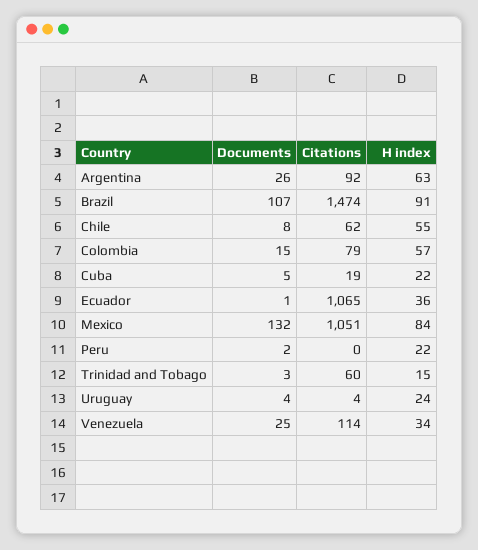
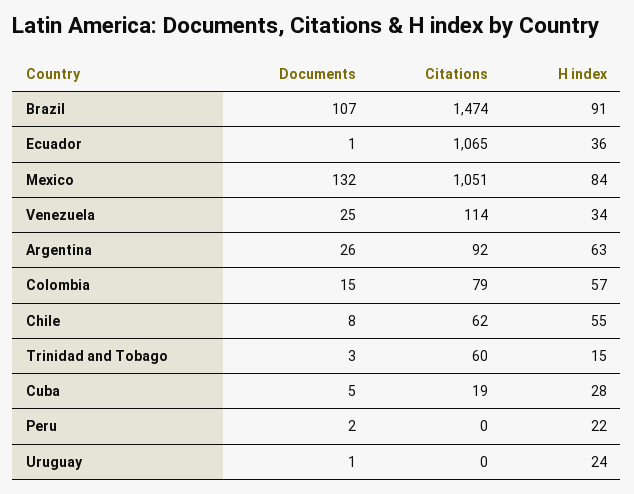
  {
    "Documents": {
      "Argentina": 26,
      "Brazil": 107,
      "Chile": 8,
      "Colombia": 15,
      "Cuba": 5,
      "Ecuador": 1,
      "Mexico": 132,
      "Peru": 2,
      "Trinidad and Tobago": 3,
-     "Uruguay": 4,
+     "Uruguay": 1,
      "Venezuela": 25
    },
    "Citations": {
      "Argentina": 92,
      "Brazil": 1474,
      "Chile": 62,
      "Colombia": 79,
      "Cuba": 19,
      "Ecuador": 1065,
      "Mexico": 1051,
      "Peru": 0,
      "Trinidad and Tobago": 60,
-     "Uruguay": 4,
+     "Uruguay": 0,
      "Venezuela": 114
    },
    "H index": {
      "Argentina": 63,
      "Brazil": 91,
      "Chile": 55,
      "Colombia": 57,
-     "Cuba": 22,
+     "Cuba": 28,
      "Ecuador": 36,
      "Mexico": 84,
      "Peru": 22,
      "Trinidad and Tobago": 15,
      "Uruguay": 24,
      "Venezuela": 34
    }
  }

